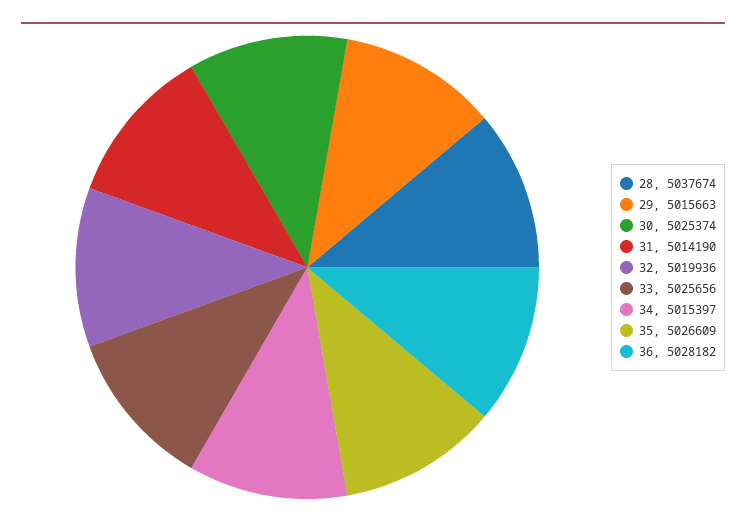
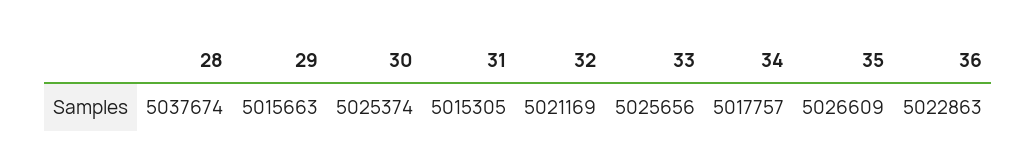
  {
    "28": 5037674,
    "29": 5015663,
    "30": 5025374,
-   "31": 5014190,
+   "31": 5015305,
-   "32": 5019936,
+   "32": 5021169,
    "33": 5025656,
-   "34": 5015397,
+   "34": 5017757,
    "35": 5026609,
-   "36": 5028182
+   "36": 5022863
  }

